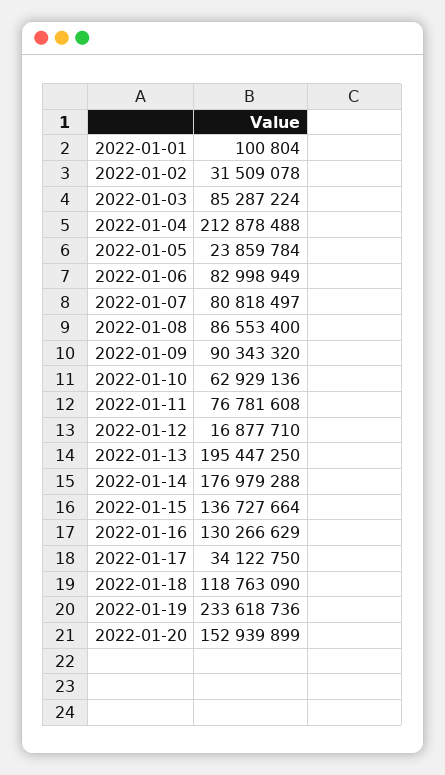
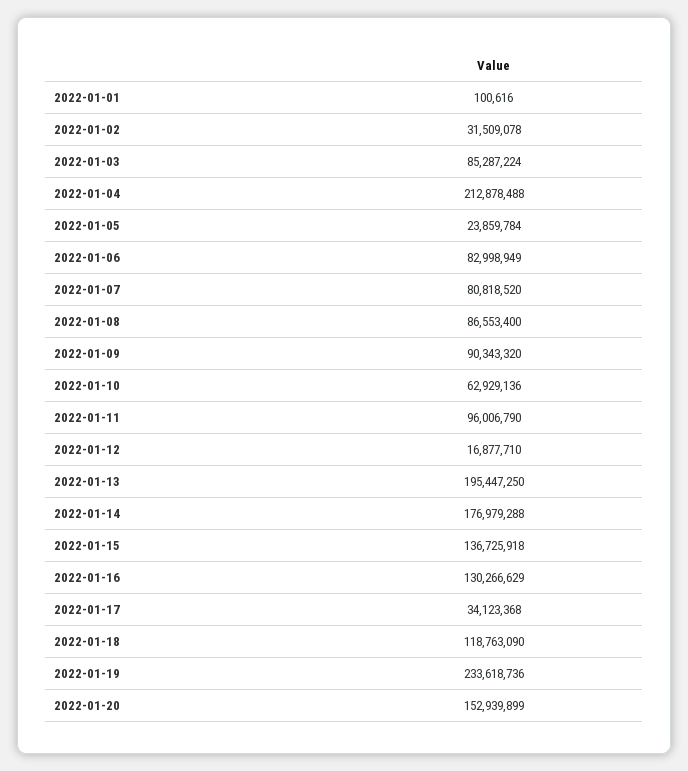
  {
-   "2022-01-01": 100804,
+   "2022-01-01": 100616,
    "2022-01-02": 31509078,
    "2022-01-03": 85287224,
    "2022-01-04": 212878488,
    "2022-01-05": 23859784,
    "2022-01-06": 82998949,
-   "2022-01-07": 80818497,
+   "2022-01-07": 80818520,
    "2022-01-08": 86553400,
    "2022-01-09": 90343320,
    "2022-01-10": 62929136,
-   "2022-01-11": 76781608,
+   "2022-01-11": 96006790,
    "2022-01-12": 16877710,
    "2022-01-13": 195447250,
    "2022-01-14": 176979288,
-   "2022-01-15": 136727664,
+   "2022-01-15": 136725918,
    "2022-01-16": 130266629,
-   "2022-01-17": 34122750,
+   "2022-01-17": 34123368,
    "2022-01-18": 118763090,
    "2022-01-19": 233618736,
    "2022-01-20": 152939899
  }

